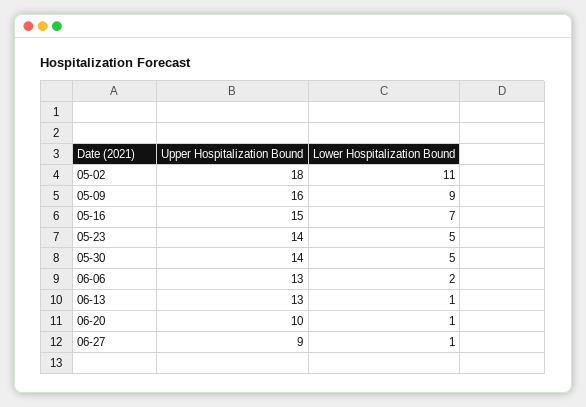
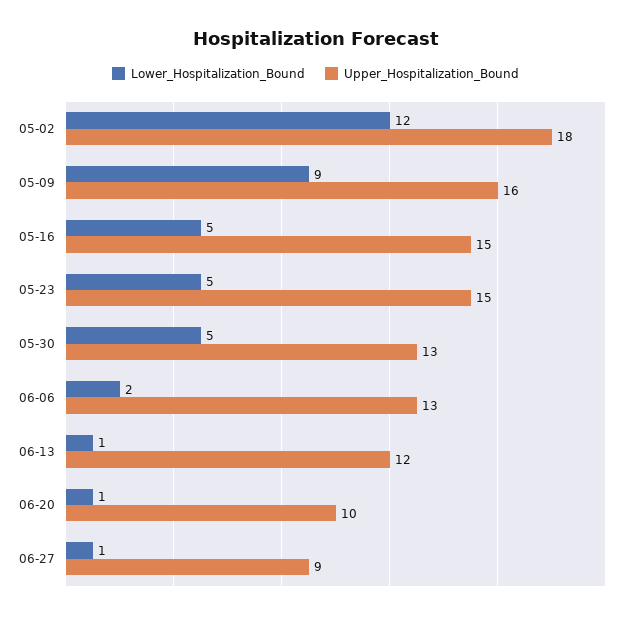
  {
    "Upper Hospitalization Bound": {
      "05-02": 18,
      "05-09": 16,
      "05-16": 15,
-     "05-23": 14,
+     "05-23": 15,
-     "05-30": 14,
+     "05-30": 13,
      "06-06": 13,
-     "06-13": 13,
+     "06-13": 12,
      "06-20": 10,
      "06-27": 9
    },
    "Lower Hospitalization Bound": {
-     "05-02": 11,
+     "05-02": 12,
      "05-09": 9,
-     "05-16": 7,
+     "05-16": 5,
      "05-23": 5,
      "05-30": 5,
      "06-06": 2,
      "06-13": 1,
      "06-20": 1,
      "06-27": 1
    }
  }

